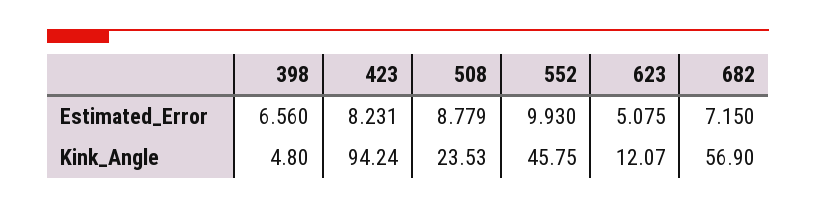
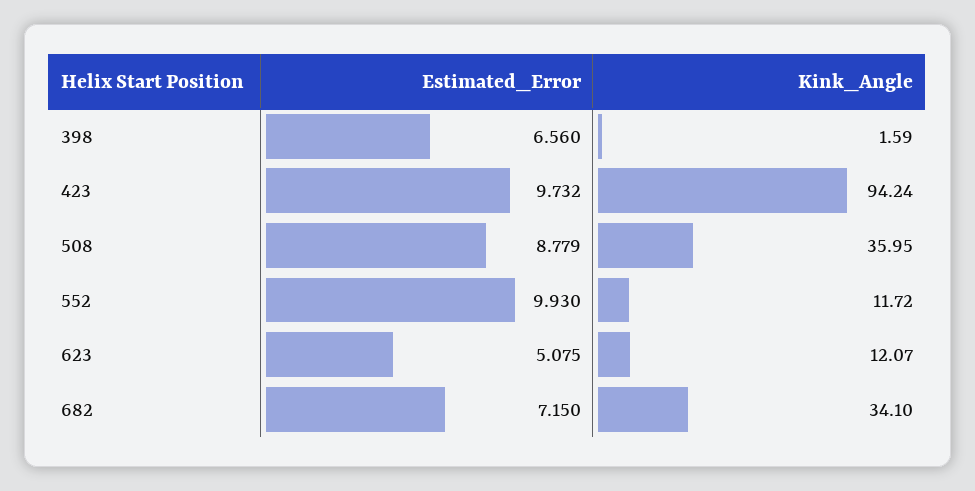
  {
    "398": {
      "Estimated_Error": 6.56,
-     "Kink_Angle": 4.8
+     "Kink_Angle": 1.59
    },
    "423": {
-     "Estimated_Error": 8.231,
+     "Estimated_Error": 9.732,
      "Kink_Angle": 94.24
    },
    "508": {
      "Estimated_Error": 8.779,
-     "Kink_Angle": 23.53
+     "Kink_Angle": 35.95
    },
    "552": {
      "Estimated_Error": 9.93,
-     "Kink_Angle": 45.75
+     "Kink_Angle": 11.72
    },
    "623": {
      "Estimated_Error": 5.075,
      "Kink_Angle": 12.07
    },
    "682": {
      "Estimated_Error": 7.15,
-     "Kink_Angle": 56.9
+     "Kink_Angle": 34.1
    }
  }

